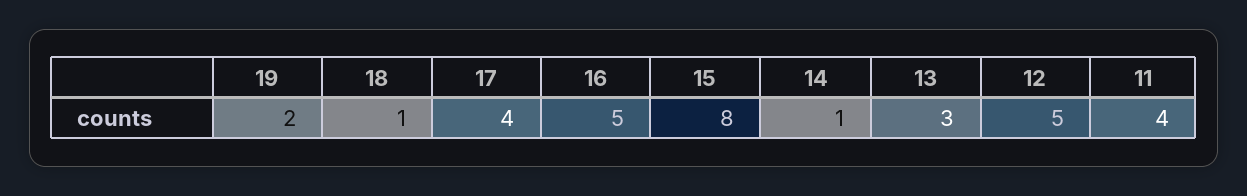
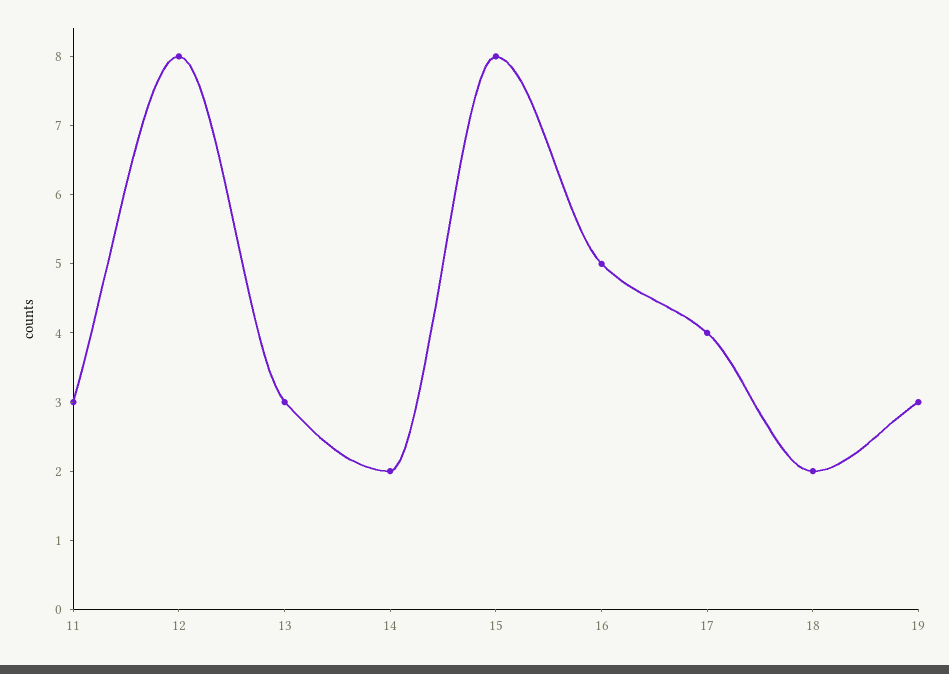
  {
-   "19": 2,
+   "19": 3,
-   "18": 1,
+   "18": 2,
    "17": 4,
    "16": 5,
    "15": 8,
-   "14": 1,
+   "14": 2,
    "13": 3,
-   "12": 5,
+   "12": 8,
-   "11": 4
+   "11": 3
  }

